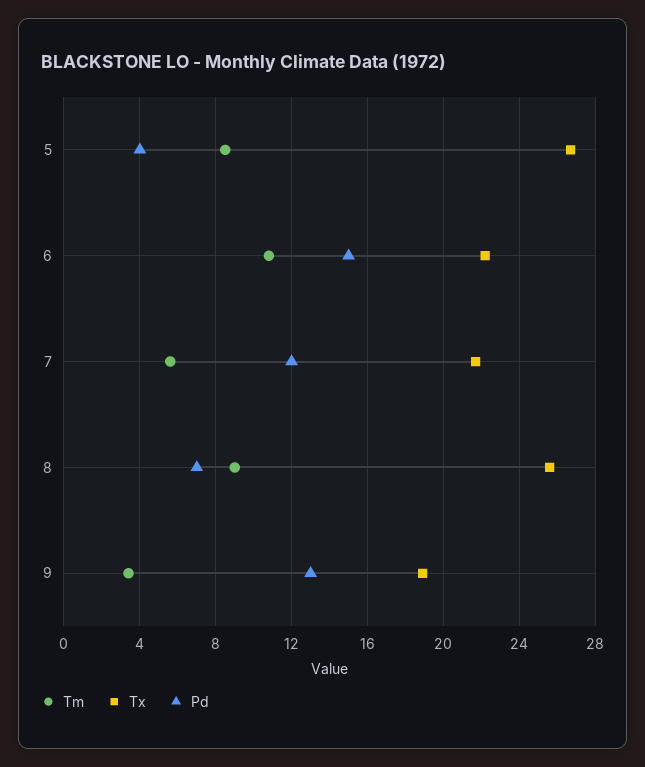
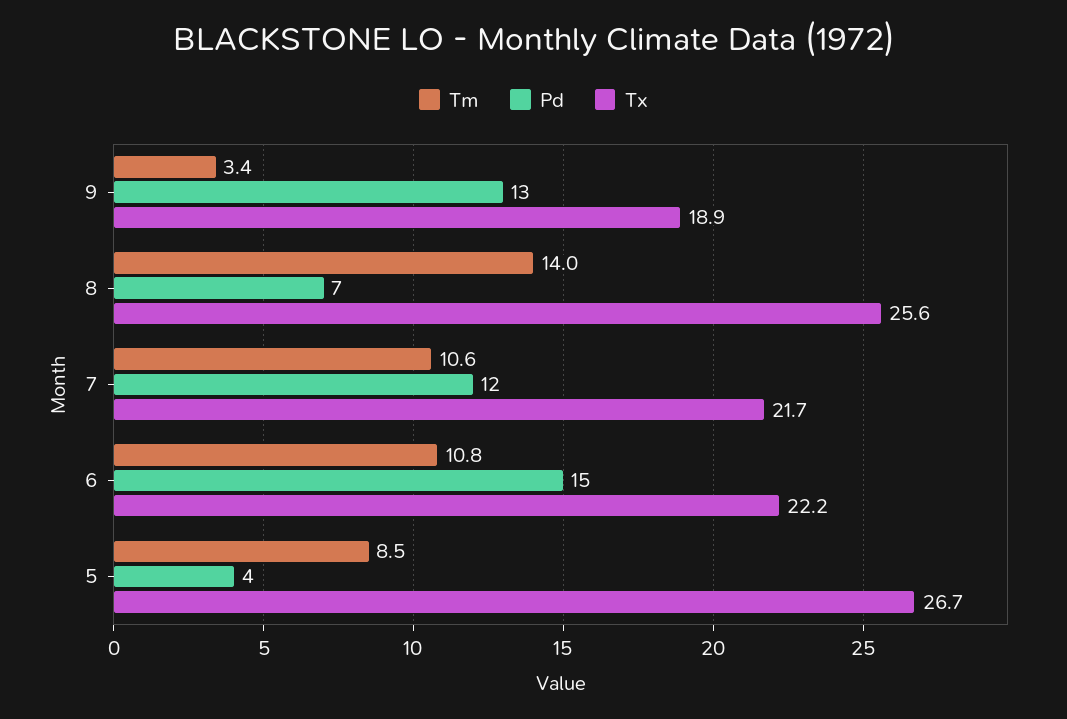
  {
    "Tm": {
      "5": 8.5,
      "6": 10.8,
-     "7": 5.5,
+     "7": 10.6,
-     "8": 9,
+     "8": 14,
      "9": 3.4
    },
    "Tx": {
      "5": 26.7,
      "6": 22.2,
      "7": 21.7,
      "8": 25.6,
      "9": 18.9
    },
    "Pd": {
      "5": 4,
      "6": 15,
      "7": 12,
      "8": 7,
      "9": 13
    }
  }

